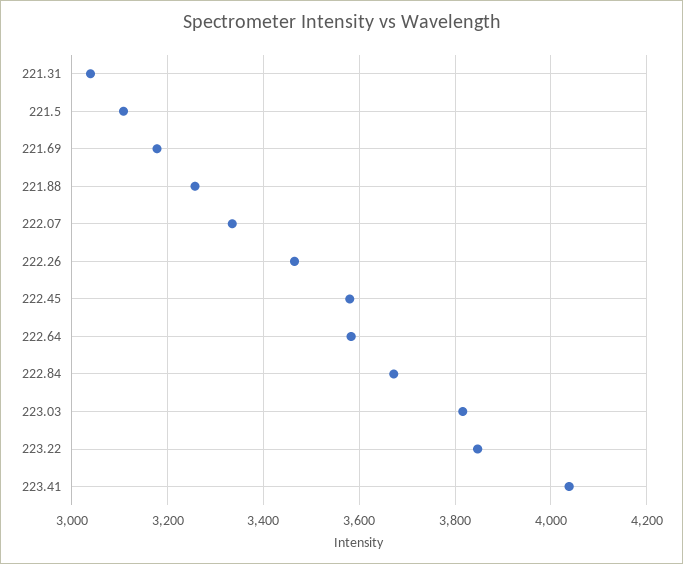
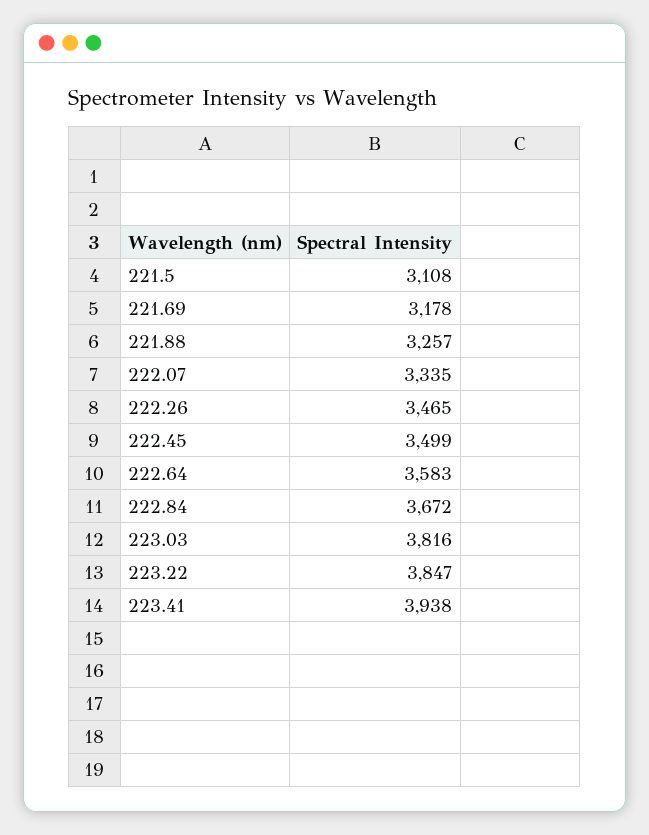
  {
-   "221.31": 3040,
    "221.5": 3108,
    "221.69": 3178,
    "221.88": 3257,
    "222.07": 3335,
    "222.26": 3465,
-   "222.45": 3580,
+   "222.45": 3499,
    "222.64": 3583,
    "222.84": 3672,
    "223.03": 3816,
    "223.22": 3847,
-   "223.41": 4040
+   "223.41": 3938
  }

